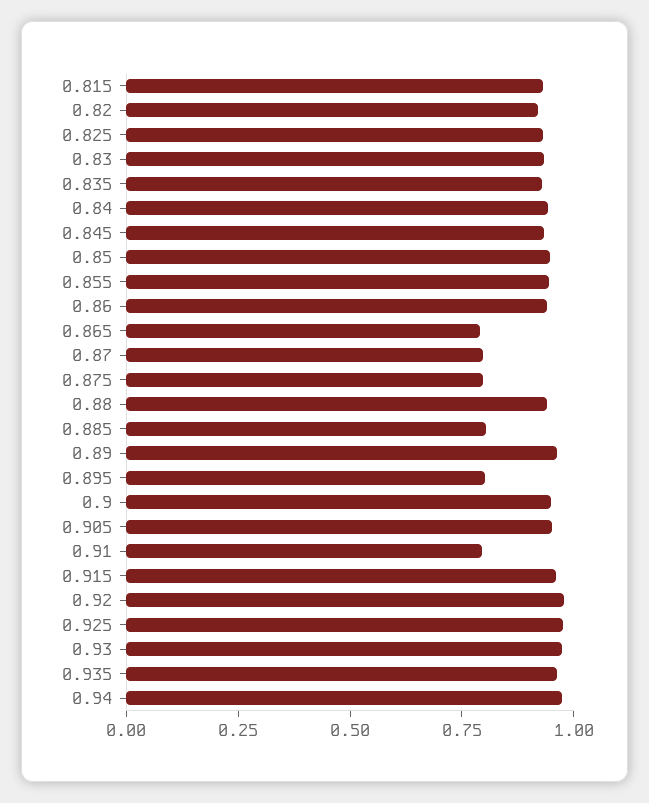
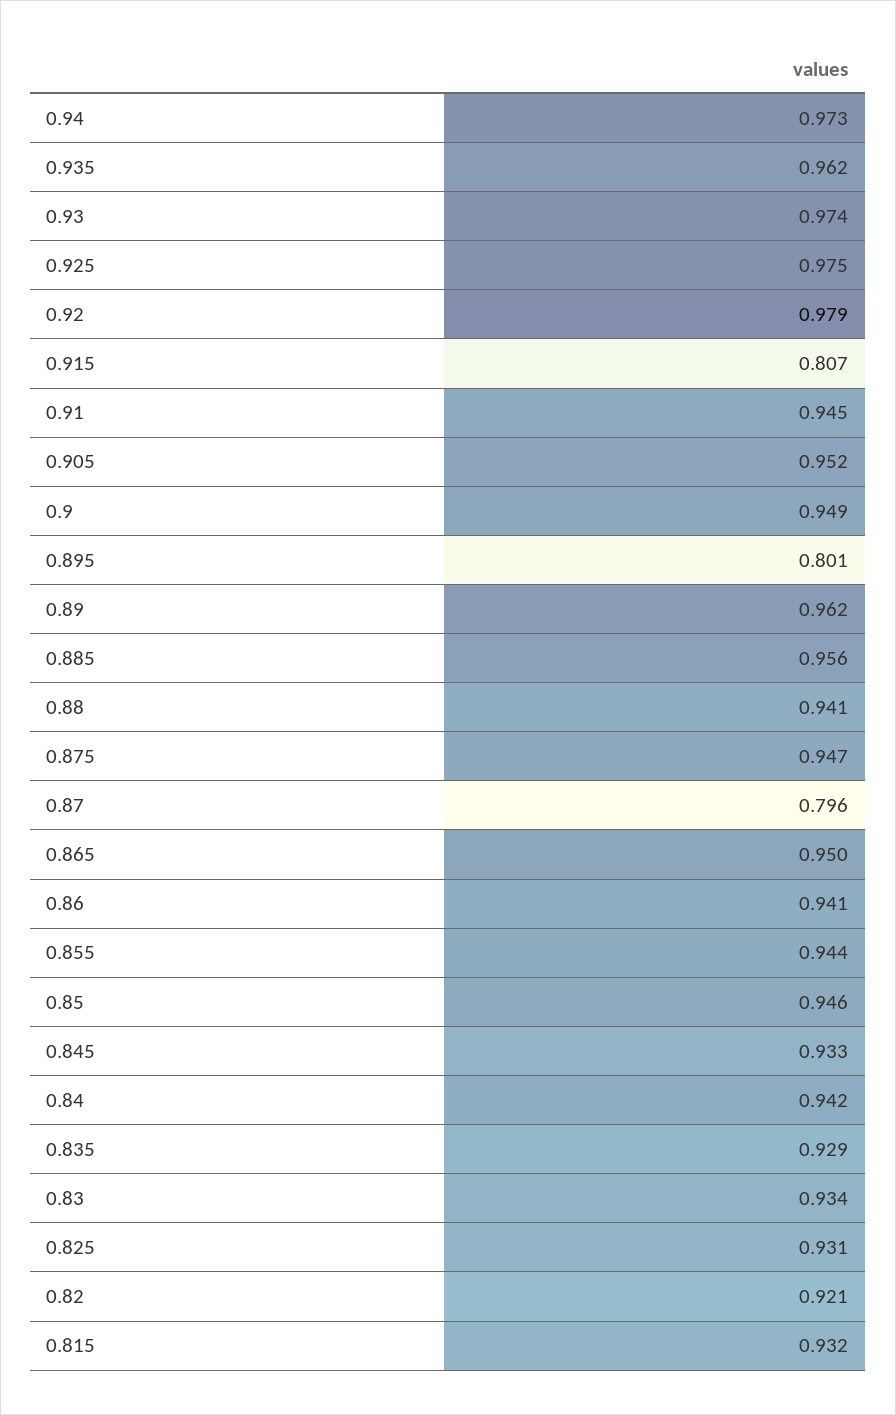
  {
    "0.815": 0.932,
    "0.82": 0.921,
    "0.825": 0.931,
    "0.83": 0.934,
    "0.835": 0.929,
    "0.84": 0.942,
    "0.845": 0.933,
    "0.85": 0.946,
    "0.855": 0.944,
    "0.86": 0.941,
-   "0.865": 0.8,
+   "0.865": 0.95,
    "0.87": 0.796,
-   "0.875": 0.8,
+   "0.875": 0.947,
    "0.88": 0.941,
-   "0.885": 0.8,
+   "0.885": 0.956,
    "0.89": 0.962,
    "0.895": 0.801,
    "0.9": 0.949,
    "0.905": 0.952,
-   "0.91": 0.8,
+   "0.91": 0.945,
-   "0.915": 0.95,
+   "0.915": 0.807,
    "0.92": 0.979,
    "0.925": 0.975,
    "0.93": 0.974,
    "0.935": 0.962,
    "0.94": 0.973
  }

